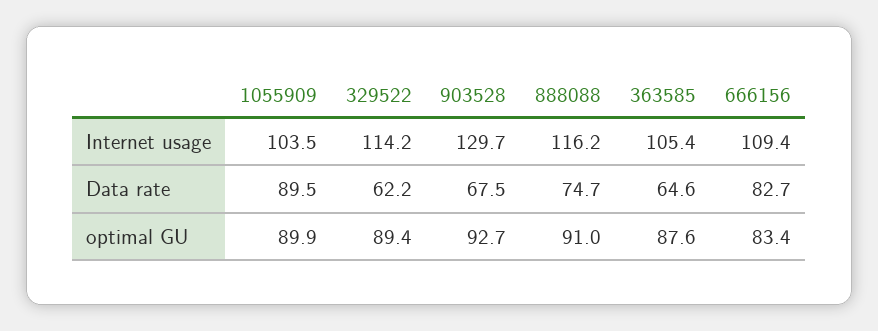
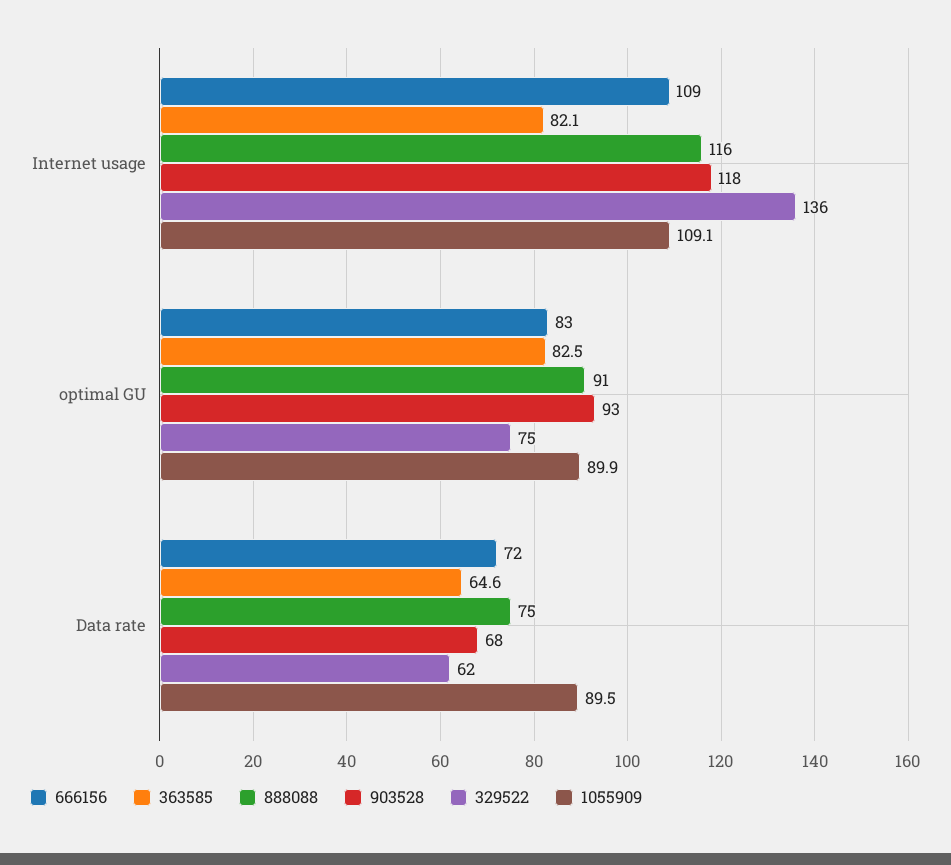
  {
    "1055909": {
-     "Internet usage": 103.5,
+     "Internet usage": 109.1,
      "Data rate": 89.5,
      "optimal GU": 89.9
    },
    "329522": {
-     "Internet usage": 114.2,
+     "Internet usage": 136,
      "Data rate": 62.2,
-     "optimal GU": 89.4
+     "optimal GU": 75
    },
    "903528": {
-     "Internet usage": 129.7,
+     "Internet usage": 118,
      "Data rate": 67.5,
      "optimal GU": 92.7
    },
    "888088": {
      "Internet usage": 116.2,
      "Data rate": 74.7,
      "optimal GU": 91
    },
    "363585": {
-     "Internet usage": 105.4,
+     "Internet usage": 82.1,
      "Data rate": 64.6,
-     "optimal GU": 87.6
+     "optimal GU": 82.5
    },
    "666156": {
      "Internet usage": 109.4,
-     "Data rate": 82.7,
+     "Data rate": 72,
      "optimal GU": 83.4
    }
  }

